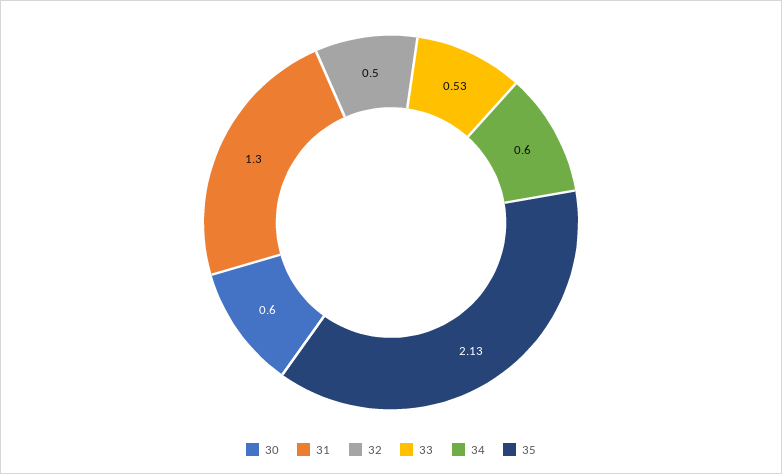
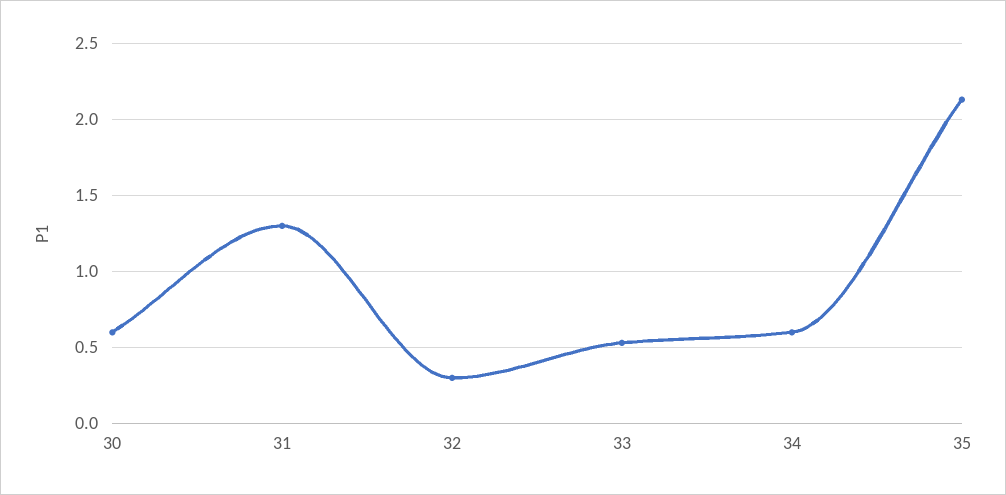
  {
    "30": 0.6,
    "31": 1.3,
-   "32": 0.5,
+   "32": 0.3,
    "33": 0.53,
    "34": 0.6,
    "35": 2.13
  }

